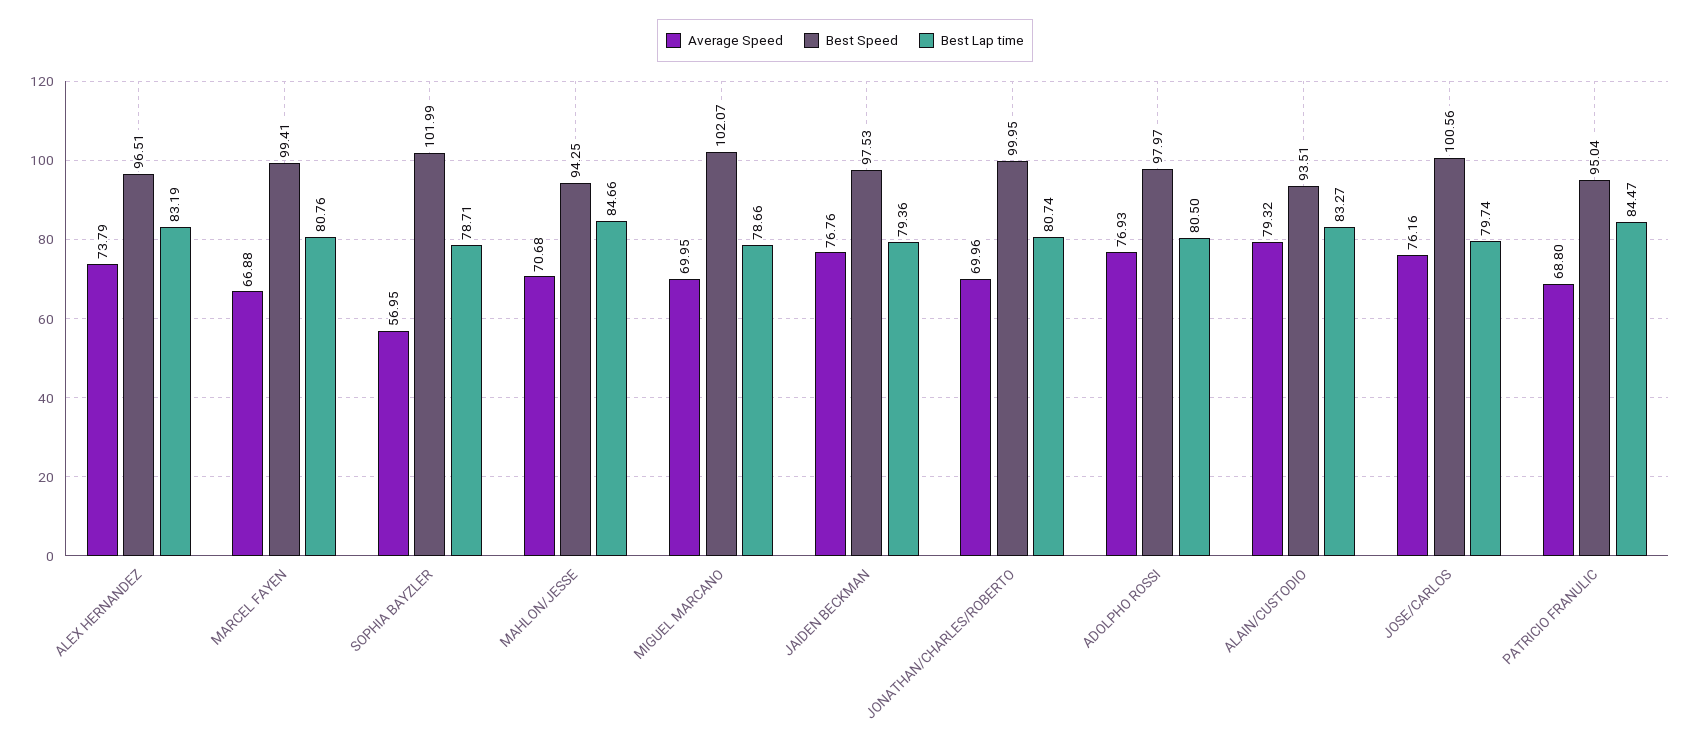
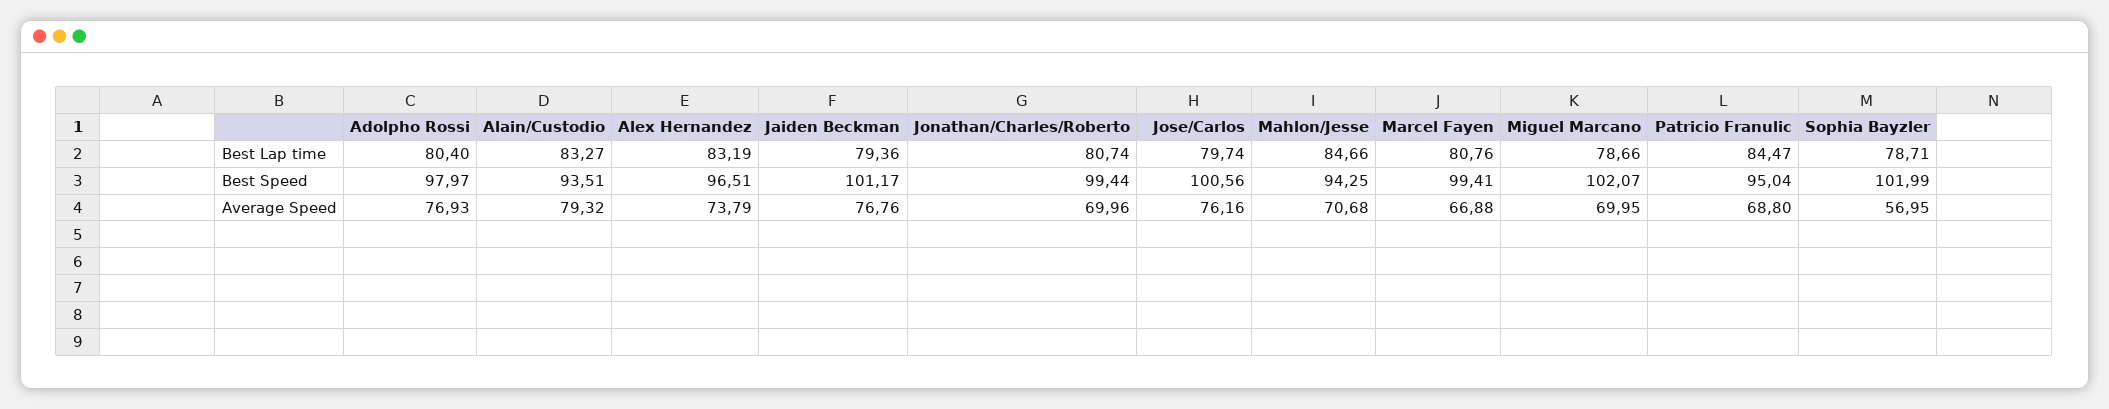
  {
    "Average Speed": {
      "ALEX HERNANDEZ": 73.79,
      "MARCEL FAYEN": 66.88,
      "SOPHIA BAYZLER": 56.95,
      "MAHLON/JESSE": 70.68,
      "MIGUEL MARCANO": 69.95,
      "JAIDEN BECKMAN": 76.76,
      "JONATHAN/CHARLES/ROBERTO": 69.96,
      "ADOLPHO ROSSI": 76.93,
      "ALAIN/CUSTODIO": 79.32,
      "JOSE/CARLOS": 76.16,
      "PATRICIO FRANULIC": 68.8
    },
    "Best Speed": {
      "ALEX HERNANDEZ": 96.51,
      "MARCEL FAYEN": 99.41,
      "SOPHIA BAYZLER": 101.99,
      "MAHLON/JESSE": 94.25,
      "MIGUEL MARCANO": 102.07,
-     "JAIDEN BECKMAN": 97.53,
+     "JAIDEN BECKMAN": 101.17,
-     "JONATHAN/CHARLES/ROBERTO": 99.95,
+     "JONATHAN/CHARLES/ROBERTO": 99.44,
      "ADOLPHO ROSSI": 97.97,
      "ALAIN/CUSTODIO": 93.51,
      "JOSE/CARLOS": 100.56,
      "PATRICIO FRANULIC": 95.04
    },
    "Best Lap time": {
      "ALEX HERNANDEZ": 83.19,
      "MARCEL FAYEN": 80.76,
      "SOPHIA BAYZLER": 78.71,
      "MAHLON/JESSE": 84.66,
      "MIGUEL MARCANO": 78.66,
      "JAIDEN BECKMAN": 79.36,
      "JONATHAN/CHARLES/ROBERTO": 80.74,
-     "ADOLPHO ROSSI": 80.5,
+     "ADOLPHO ROSSI": 80.4,
      "ALAIN/CUSTODIO": 83.27,
      "JOSE/CARLOS": 79.74,
      "PATRICIO FRANULIC": 84.47
    }
  }

